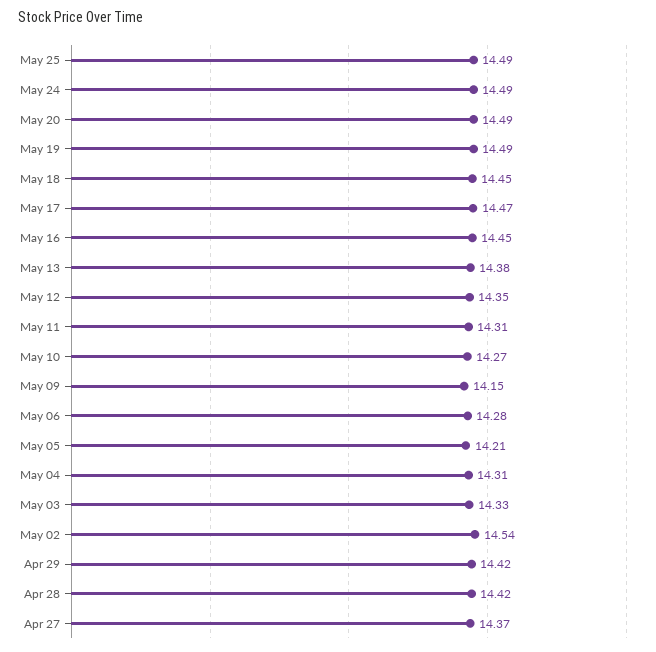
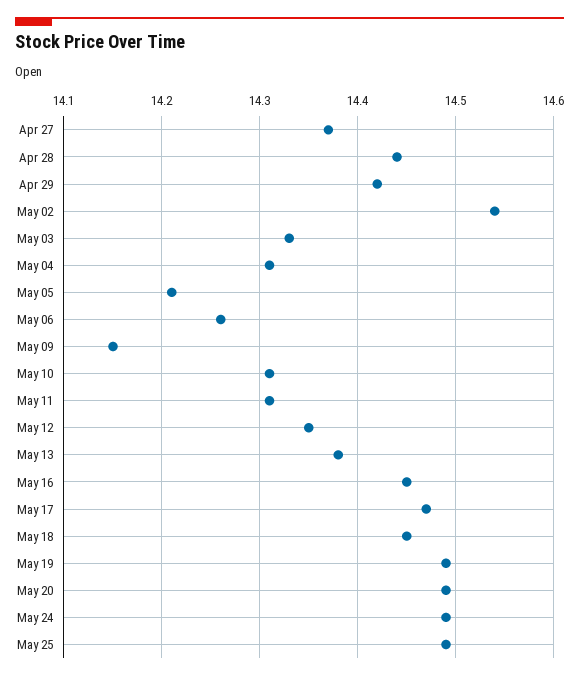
  {
    "May 25": 14.49,
    "May 24": 14.49,
    "May 20": 14.49,
    "May 19": 14.49,
    "May 18": 14.45,
    "May 17": 14.47,
    "May 16": 14.45,
    "May 13": 14.38,
    "May 12": 14.35,
    "May 11": 14.31,
-   "May 10": 14.27,
+   "May 10": 14.31,
    "May 09": 14.15,
-   "May 06": 14.28,
+   "May 06": 14.26,
    "May 05": 14.21,
    "May 04": 14.31,
    "May 03": 14.33,
    "May 02": 14.54,
    "Apr 29": 14.42,
-   "Apr 28": 14.42,
+   "Apr 28": 14.44,
    "Apr 27": 14.37
  }

